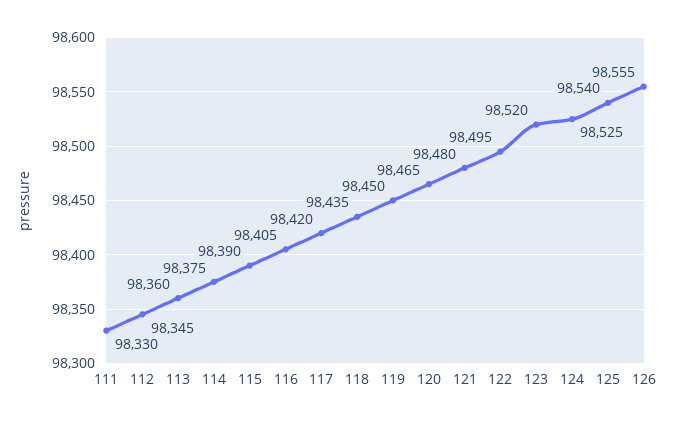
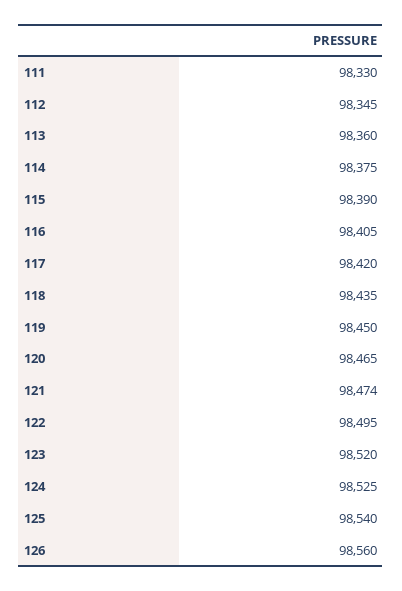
  {
    "111": 98330,
    "112": 98345,
    "113": 98360,
    "114": 98375,
    "115": 98390,
    "116": 98405,
    "117": 98420,
    "118": 98435,
    "119": 98450,
    "120": 98465,
-   "121": 98480,
+   "121": 98474,
    "122": 98495,
    "123": 98520,
    "124": 98525,
    "125": 98540,
-   "126": 98555
+   "126": 98560
  }

